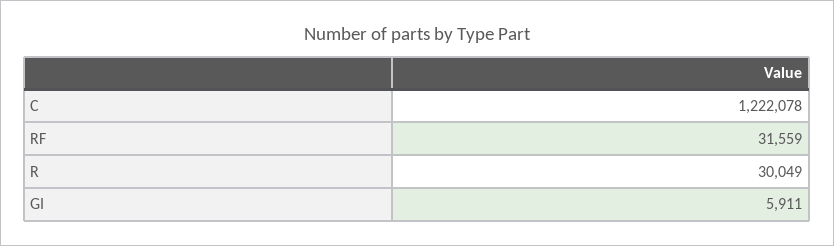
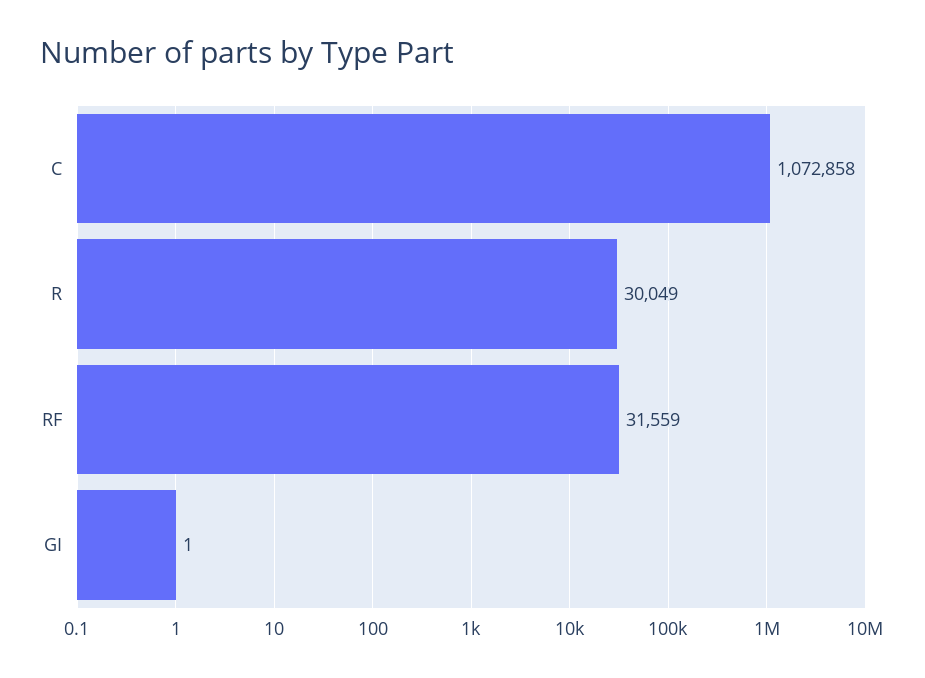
  {
-   "C": 1222078,
+   "C": 1072858,
    "RF": 31559,
    "R": 30049,
-   "GI": 5911
+   "GI": 1
  }

